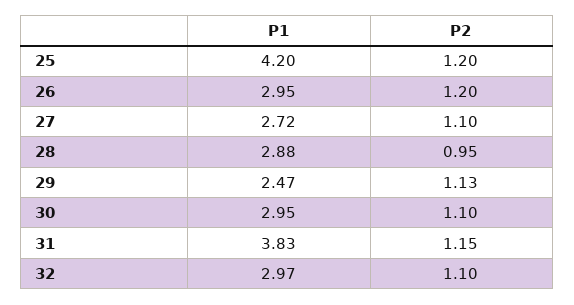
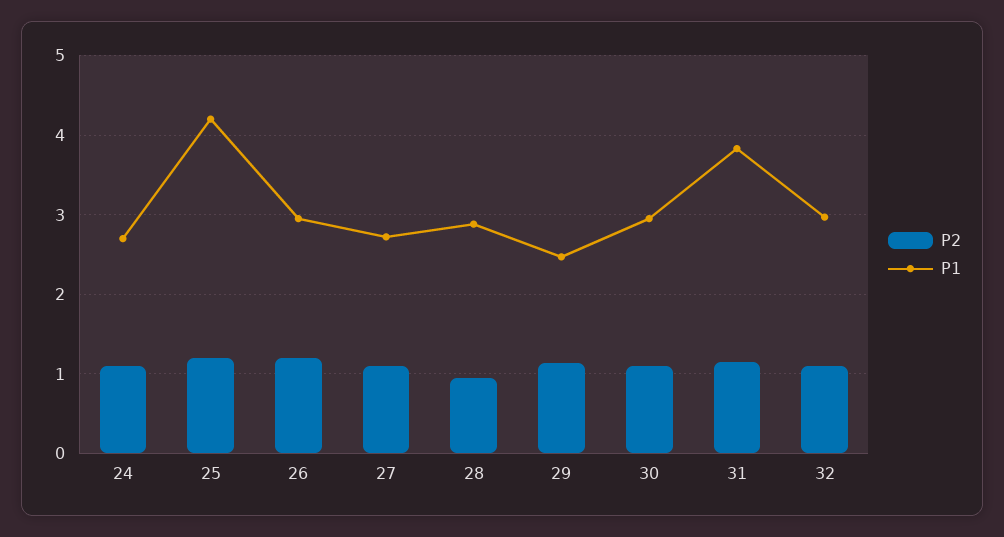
  {
    "P1": {
      "25": 4.2,
      "26": 2.95,
      "27": 2.72,
      "28": 2.88,
      "29": 2.47,
      "30": 2.95,
      "31": 3.83,
-     "32": 2.97
+     "32": 2.97,
+     "24": 2.7
    },
    "P2": {
      "25": 1.2,
      "26": 1.2,
      "27": 1.1,
      "28": 0.95,
      "29": 1.13,
      "30": 1.1,
      "31": 1.15,
-     "32": 1.1
+     "32": 1.1,
+     "24": 1.1
    }
  }

